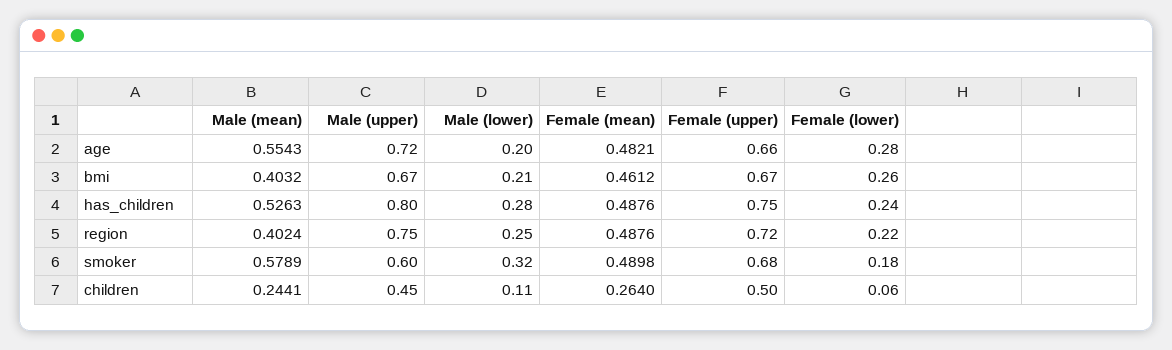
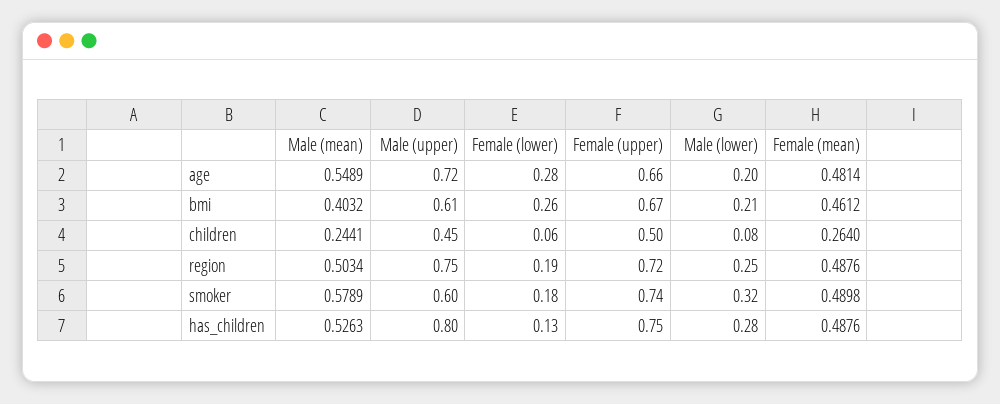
  {
    "Male (mean)": {
-     "age": 0.5543,
+     "age": 0.5489,
      "bmi": 0.4032,
      "has_children": 0.5263,
-     "region": 0.4024,
+     "region": 0.5034,
      "smoker": 0.5789,
      "children": 0.2441
    },
    "Male (upper)": {
      "age": 0.72,
-     "bmi": 0.67,
+     "bmi": 0.61,
      "has_children": 0.8,
      "region": 0.75,
      "smoker": 0.6,
      "children": 0.45
    },
    "Male (lower)": {
      "age": 0.2,
      "bmi": 0.21,
      "has_children": 0.28,
      "region": 0.25,
      "smoker": 0.32,
-     "children": 0.11
+     "children": 0.08
    },
    "Female (mean)": {
-     "age": 0.4821,
+     "age": 0.4814,
      "bmi": 0.4612,
      "has_children": 0.4876,
      "region": 0.4876,
      "smoker": 0.4898,
      "children": 0.264
    },
    "Female (upper)": {
      "age": 0.66,
      "bmi": 0.67,
      "has_children": 0.75,
      "region": 0.72,
-     "smoker": 0.68,
+     "smoker": 0.74,
      "children": 0.5
    },
    "Female (lower)": {
      "age": 0.28,
      "bmi": 0.26,
-     "has_children": 0.24,
+     "has_children": 0.13,
-     "region": 0.22,
+     "region": 0.19,
      "smoker": 0.18,
      "children": 0.06
    }
  }

